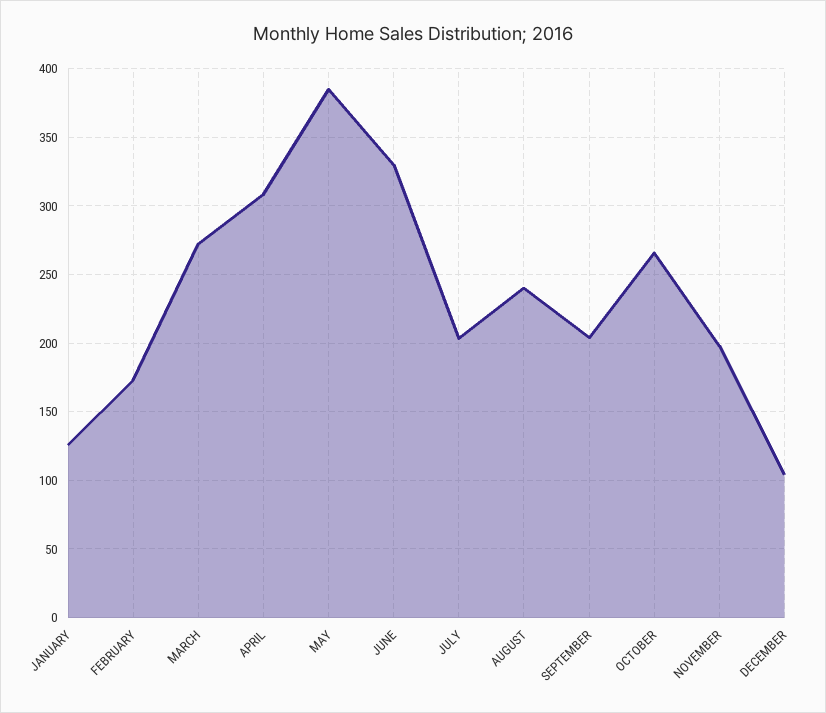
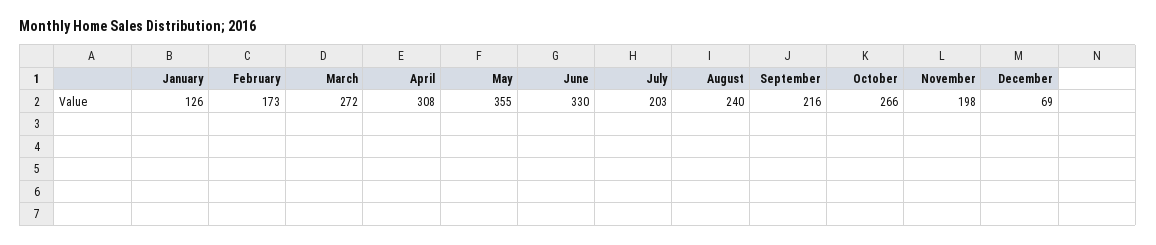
  {
    "JANUARY": 126,
    "FEBRUARY": 173,
    "MARCH": 272,
    "APRIL": 308,
-   "MAY": 385,
+   "MAY": 355,
    "JUNE": 330,
    "JULY": 203,
    "AUGUST": 240,
-   "SEPTEMBER": 205,
+   "SEPTEMBER": 216,
    "OCTOBER": 266,
    "NOVEMBER": 198,
-   "DECEMBER": 105
+   "DECEMBER": 69
  }

